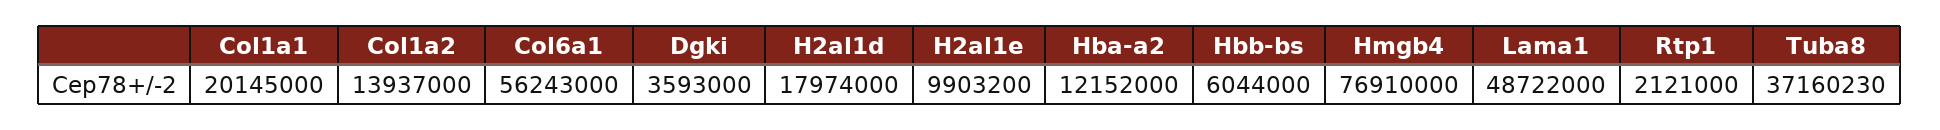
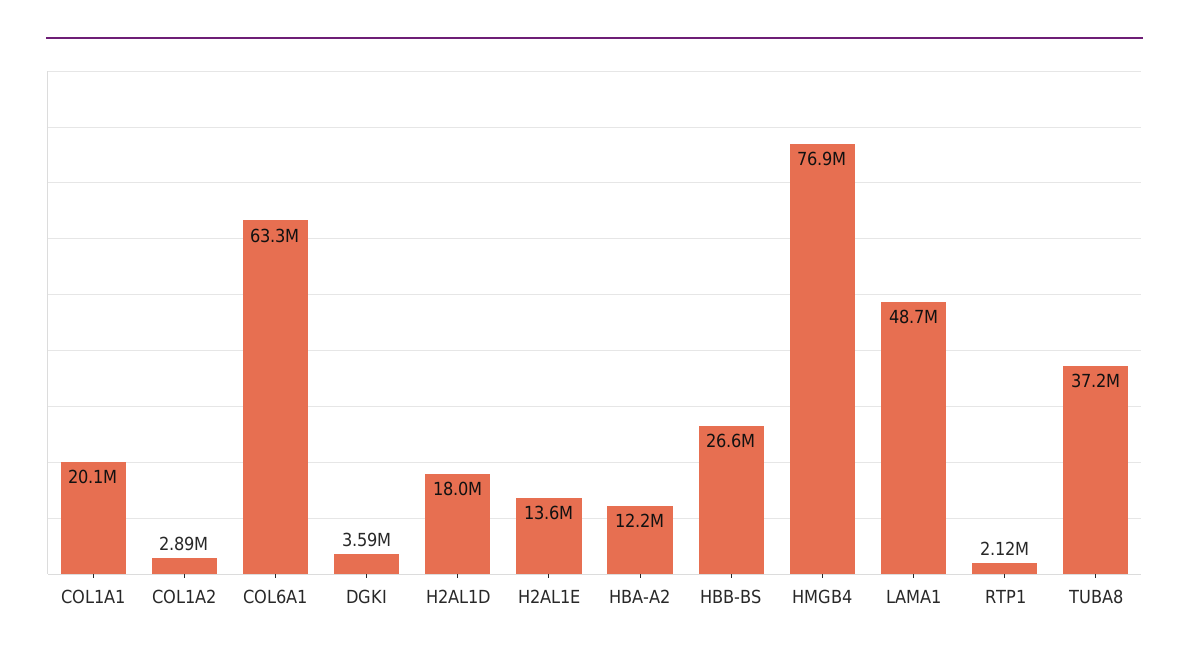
  {
    "Col1a1": 20145000,
-   "Col1a2": 13937000,
+   "Col1a2": 2890000,
-   "Col6a1": 56243000,
+   "Col6a1": 63300000,
    "Dgki": 3593000,
    "H2al1d": 17974000,
-   "H2al1e": 9903200,
+   "H2al1e": 13600000,
    "Hba-a2": 12152000,
-   "Hbb-bs": 6044000,
+   "Hbb-bs": 26600000,
    "Hmgb4": 76910000,
    "Lama1": 48722000,
    "Rtp1": 2121000,
    "Tuba8": 37160230
  }

